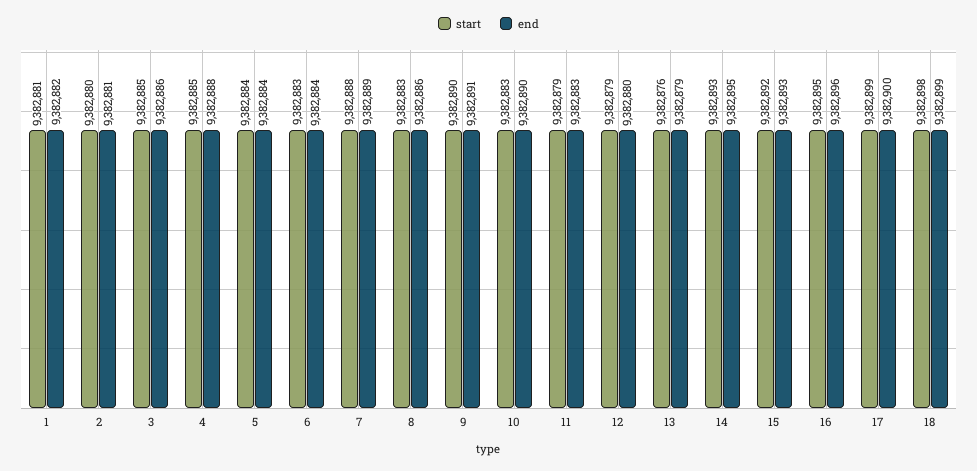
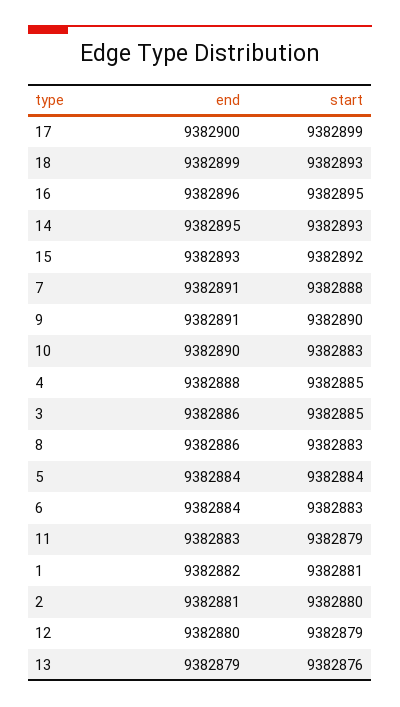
  {
    "start": {
      "1": 9382881,
      "2": 9382880,
      "3": 9382885,
      "4": 9382885,
      "5": 9382884,
      "6": 9382883,
      "7": 9382888,
      "8": 9382883,
      "9": 9382890,
      "10": 9382883,
      "11": 9382879,
      "12": 9382879,
      "13": 9382876,
      "14": 9382893,
      "15": 9382892,
      "16": 9382895,
      "17": 9382899,
-     "18": 9382898
+     "18": 9382893
    },
    "end": {
      "1": 9382882,
      "2": 9382881,
      "3": 9382886,
      "4": 9382888,
      "5": 9382884,
      "6": 9382884,
-     "7": 9382889,
+     "7": 9382891,
      "8": 9382886,
      "9": 9382891,
      "10": 9382890,
      "11": 9382883,
      "12": 9382880,
      "13": 9382879,
      "14": 9382895,
      "15": 9382893,
      "16": 9382896,
      "17": 9382900,
      "18": 9382899
    }
  }

